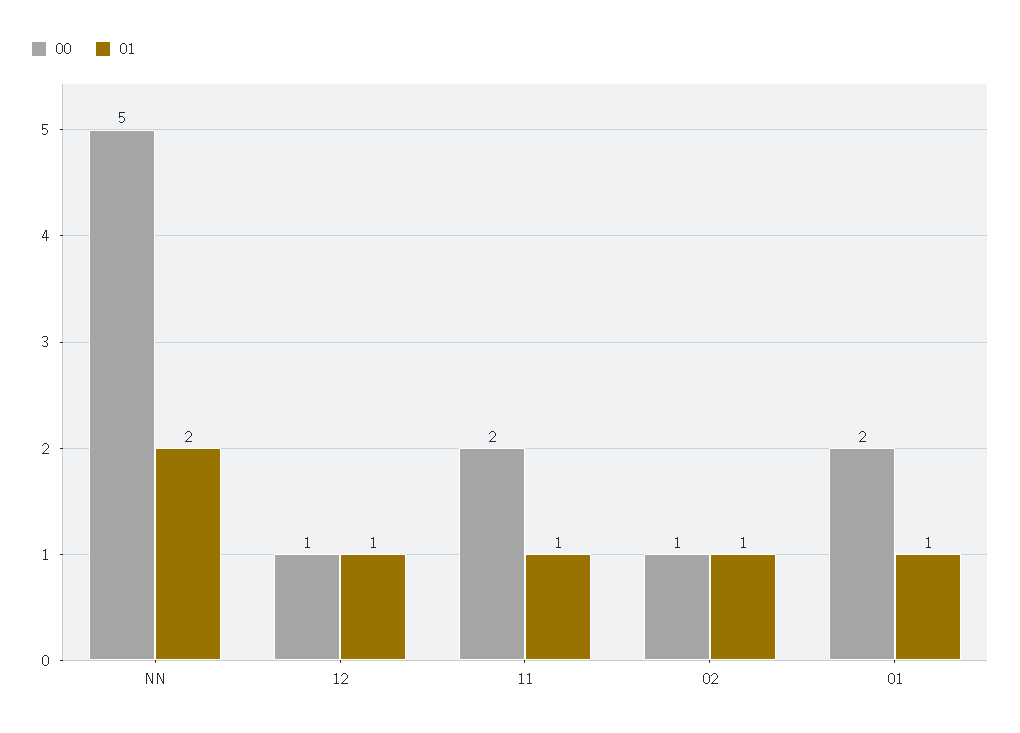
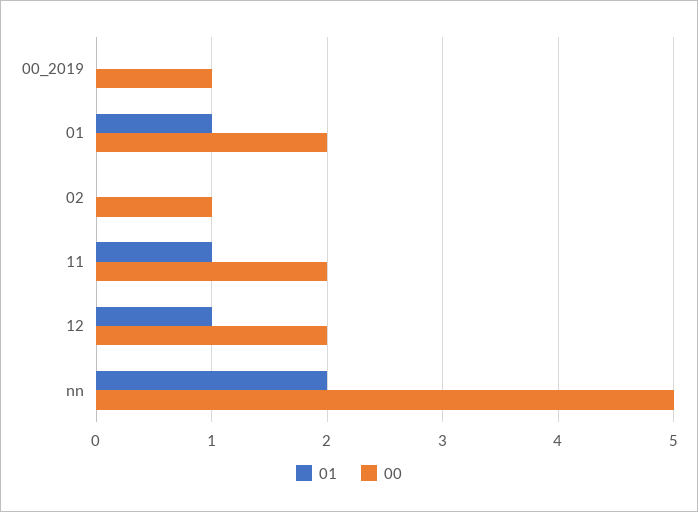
  {
    "00": {
      "NN": 5,
-     "12": 1,
+     "12": 2,
      "11": 2,
      "02": 1,
-     "01": 2
+     "01": 2,
+     "00_2019": 1
    },
    "01": {
      "NN": 2,
      "12": 1,
      "11": 1,
-     "02": 1,
+     "02": 0,
-     "01": 1
+     "01": 1,
+     "00_2019": 0
    }
  }

